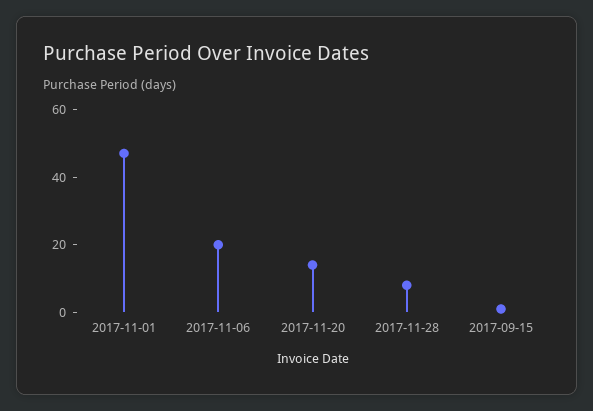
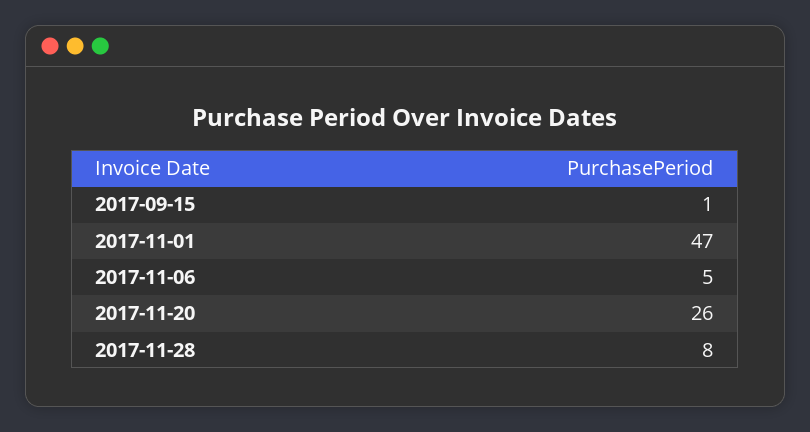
  {
    "2017-11-01": 47,
-   "2017-11-06": 20,
+   "2017-11-06": 5,
-   "2017-11-20": 15,
+   "2017-11-20": 26,
    "2017-11-28": 8,
    "2017-09-15": 1
  }

